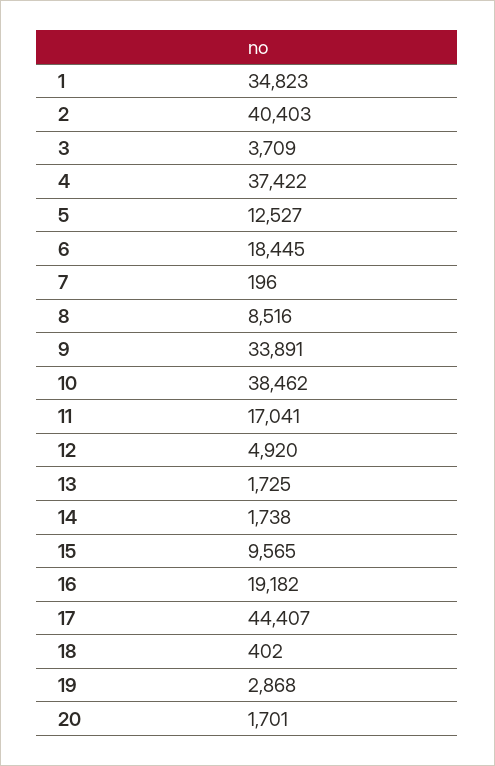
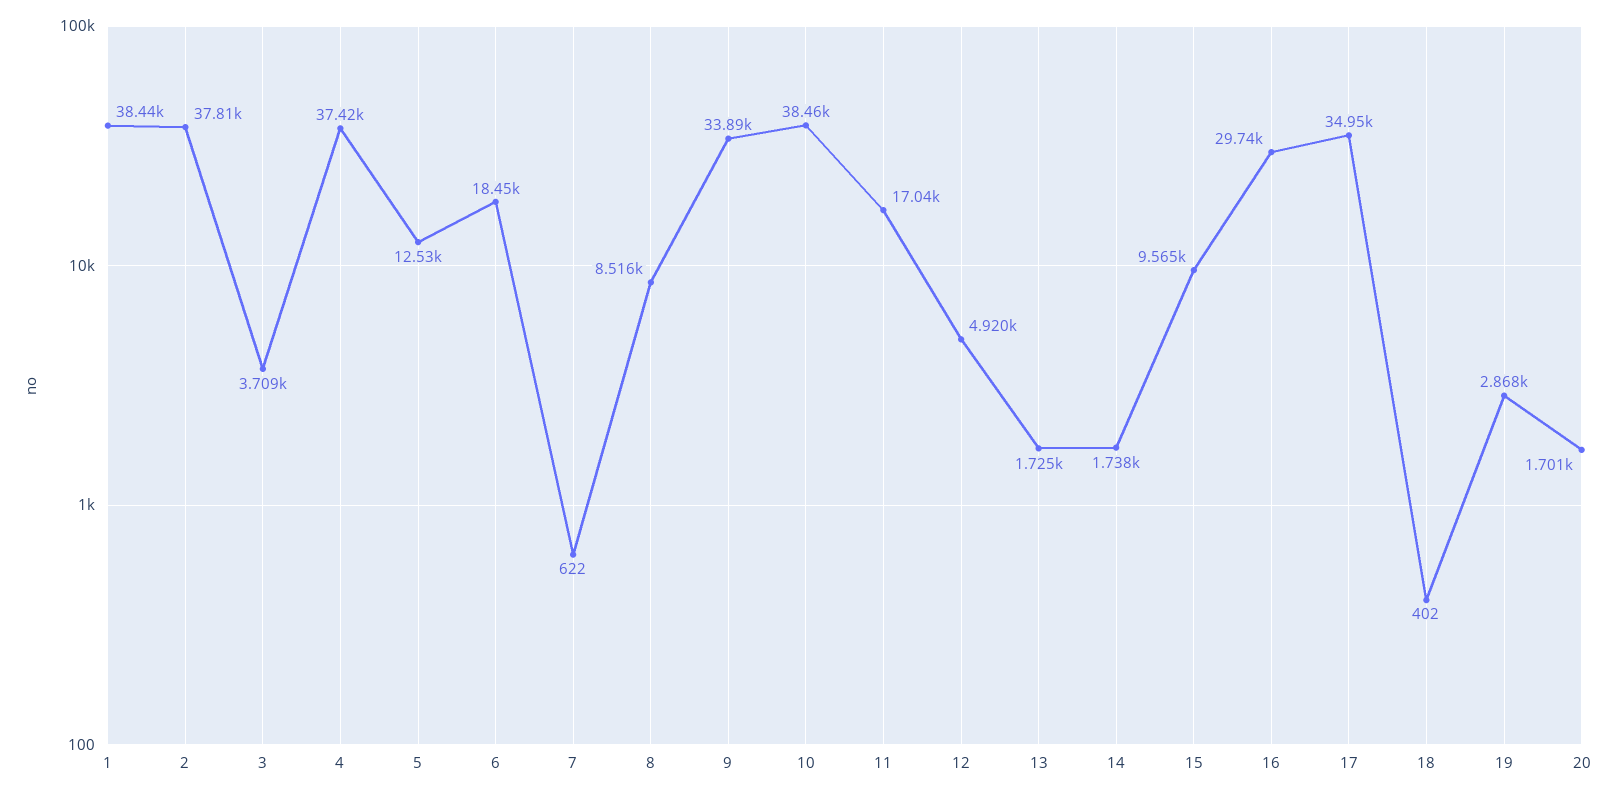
  {
-   "1": 34823,
+   "1": 38440,
-   "2": 40403,
+   "2": 37810,
    "3": 3709,
    "4": 37422,
    "5": 12527,
    "6": 18445,
-   "7": 196,
+   "7": 622,
    "8": 8516,
    "9": 33891,
    "10": 38462,
    "11": 17041,
    "12": 4920,
    "13": 1725,
    "14": 1738,
    "15": 9565,
-   "16": 19182,
+   "16": 29740,
-   "17": 44407,
+   "17": 34950,
    "18": 402,
    "19": 2868,
    "20": 1701
  }

